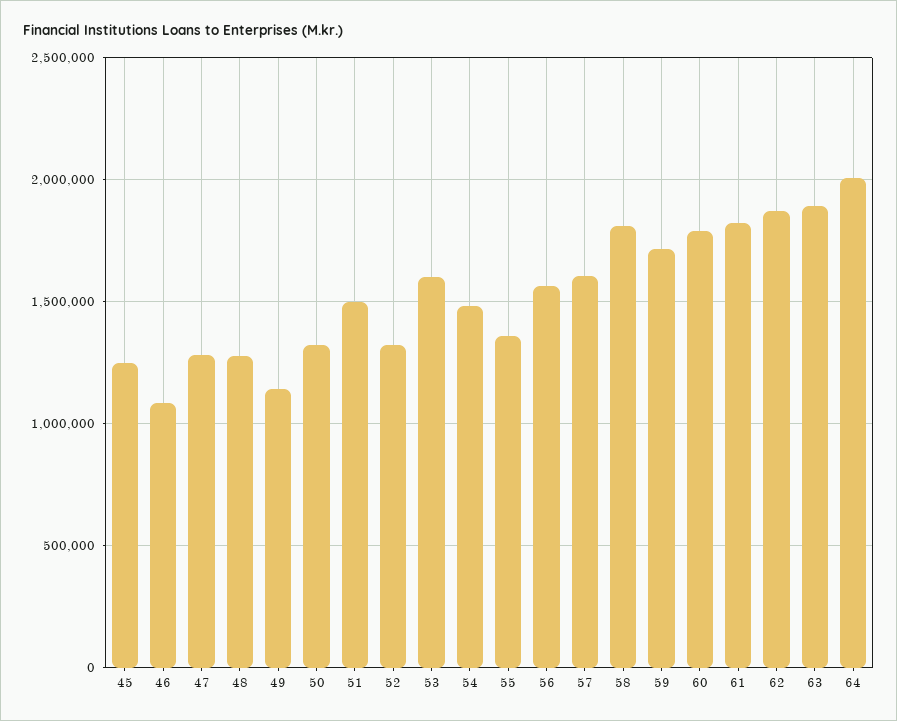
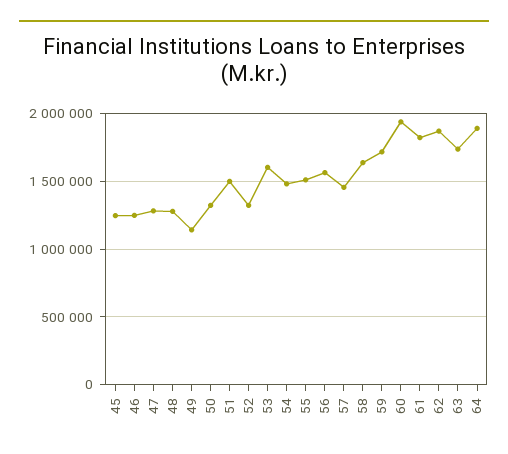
  {
    "45": 1250000,
-   "46": 1100000,
+   "46": 1250000,
    "47": 1300000,
    "48": 1300000,
    "49": 1150000,
    "50": 1300000,
    "51": 1500000,
    "52": 1300000,
    "53": 1600000,
    "54": 1500000,
-   "55": 1350000,
+   "55": 1500000,
    "56": 1550000,
-   "57": 1600000,
+   "57": 1450000,
-   "58": 1800000,
+   "58": 1650000,
    "59": 1700000,
-   "60": 1800000,
+   "60": 1950000,
    "61": 1800000,
    "62": 1850000,
-   "63": 1900000,
+   "63": 1750000,
-   "64": 2000000
+   "64": 1900000
  }

